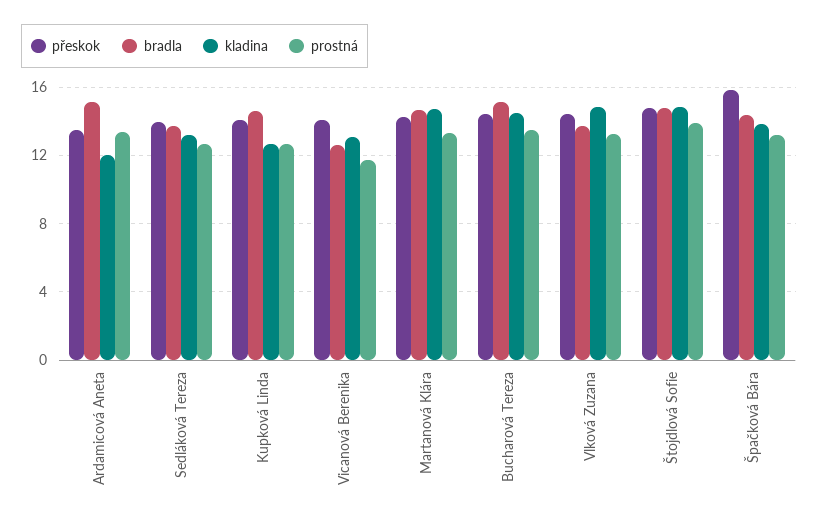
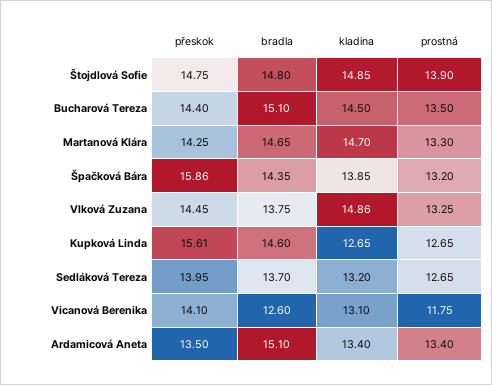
  {
    "přeskok": {
      "Ardamicová Aneta": 13.5,
      "Sedláková Tereza": 13.95,
-     "Kupková Linda": 14,
+     "Kupková Linda": 15.61,
      "Vicanová Berenika": 14.1,
      "Martanová Klára": 14.25,
      "Bucharová Tereza": 14.4,
      "Vlková Zuzana": 14.45,
      "Štojdlová Sofie": 14.75,
      "Špačková Bára": 15.86
    },
    "bradla": {
      "Ardamicová Aneta": 15.1,
      "Sedláková Tereza": 13.7,
      "Kupková Linda": 14.6,
      "Vicanová Berenika": 12.6,
      "Martanová Klára": 14.65,
      "Bucharová Tereza": 15.1,
      "Vlková Zuzana": 13.75,
      "Štojdlová Sofie": 14.8,
      "Špačková Bára": 14.35
    },
    "kladina": {
-     "Ardamicová Aneta": 12,
+     "Ardamicová Aneta": 13.4,
      "Sedláková Tereza": 13.2,
      "Kupková Linda": 12.65,
      "Vicanová Berenika": 13.1,
      "Martanová Klára": 14.7,
      "Bucharová Tereza": 14.5,
      "Vlková Zuzana": 14.86,
      "Štojdlová Sofie": 14.85,
      "Špačková Bára": 13.85
    },
    "prostná": {
      "Ardamicová Aneta": 13.4,
      "Sedláková Tereza": 12.65,
      "Kupková Linda": 12.65,
      "Vicanová Berenika": 11.75,
      "Martanová Klára": 13.3,
      "Bucharová Tereza": 13.5,
      "Vlková Zuzana": 13.25,
      "Štojdlová Sofie": 13.9,
      "Špačková Bára": 13.2
    }
  }

